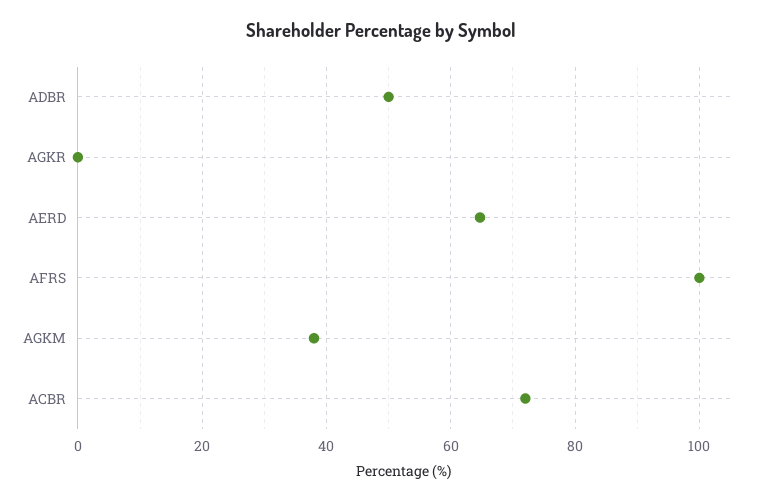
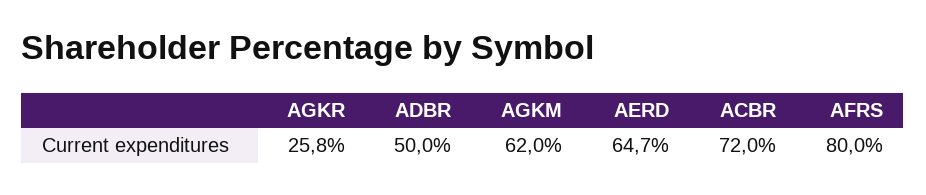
  {
    "ADBR": 50,
-   "AGKR": 0,
+   "AGKR": 25.8,
    "AERD": 64.7,
-   "AFRS": 100,
+   "AFRS": 80,
-   "AGKM": 38,
+   "AGKM": 62,
    "ACBR": 72
  }

